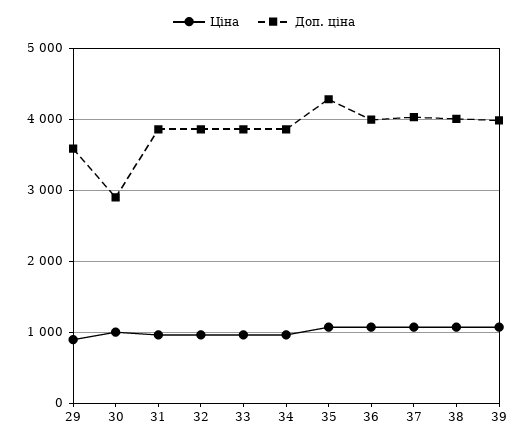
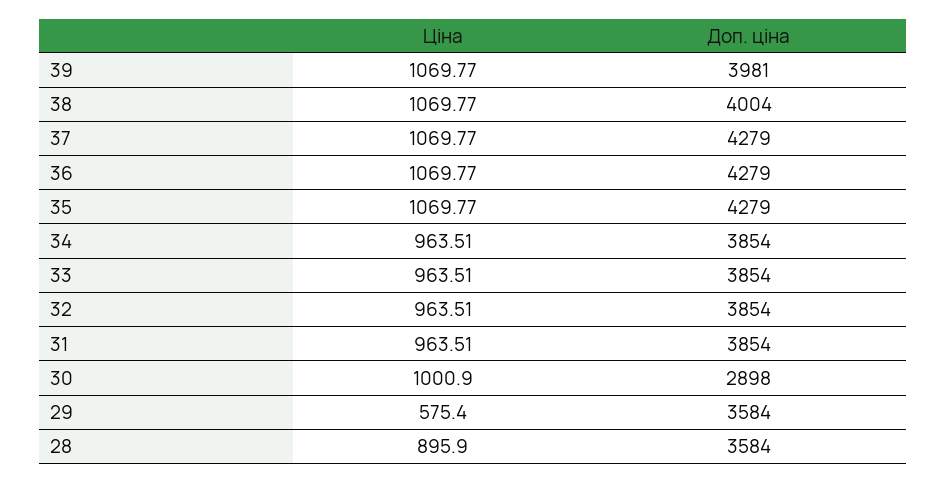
  {
    "Ціна": {
-     "29": 900,
+     "29": 575.4,
      "30": 1000.9,
      "31": 963.51,
      "32": 963.51,
      "33": 963.51,
      "34": 963.51,
      "35": 1069.77,
      "36": 1069.77,
      "37": 1069.77,
      "38": 1069.77,
-     "39": 1069.77
+     "39": 1069.77,
+     "28": 895.9
    },
    "Доп. ціна": {
      "29": 3584,
      "30": 2898,
      "31": 3854,
      "32": 3854,
      "33": 3854,
      "34": 3854,
      "35": 4279,
-     "36": 4000,
+     "36": 4279,
-     "37": 4000,
+     "37": 4279,
      "38": 4004,
-     "39": 3981
+     "39": 3981,
+     "28": 3584
    }
  }

